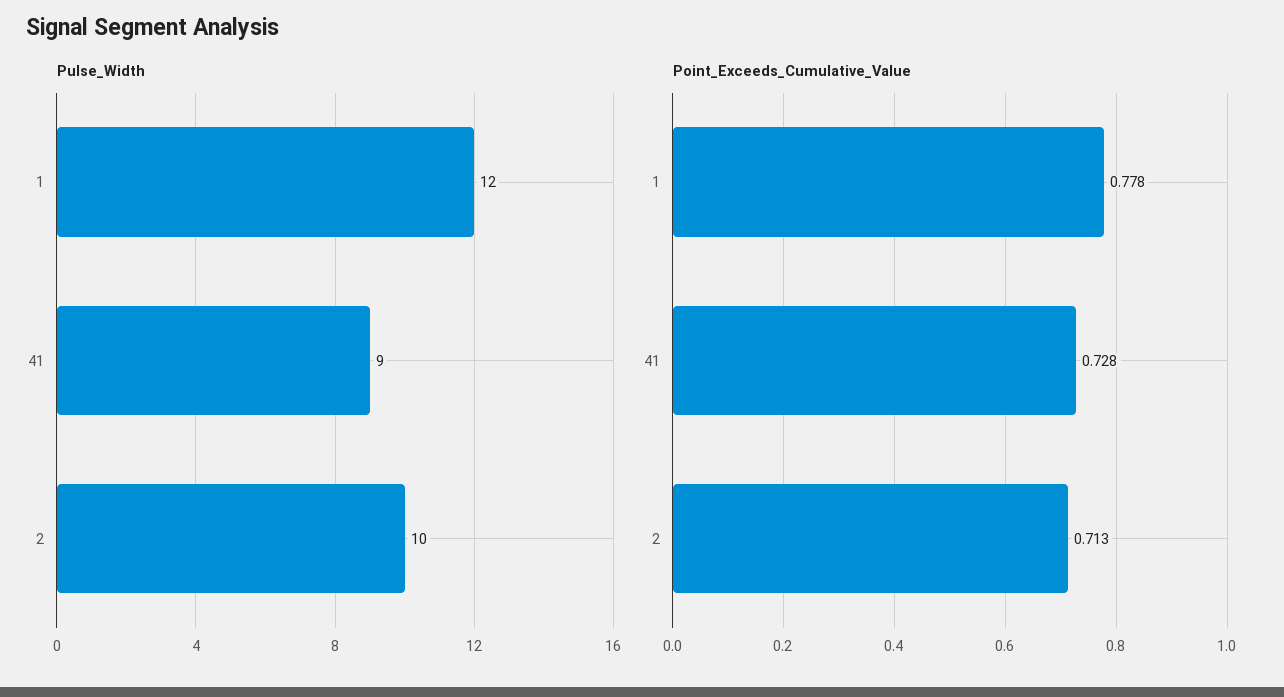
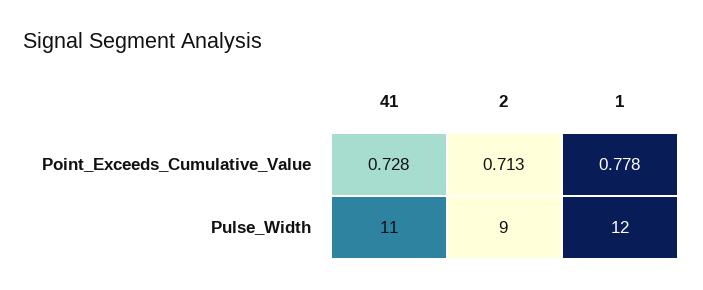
  {
    "Pulse_Width": {
      "1": 12,
-     "41": 9,
+     "41": 11,
-     "2": 10
+     "2": 9
    },
    "Point_Exceeds_Cumulative_Value": {
      "1": 0.778,
      "41": 0.728,
      "2": 0.713
    }
  }

